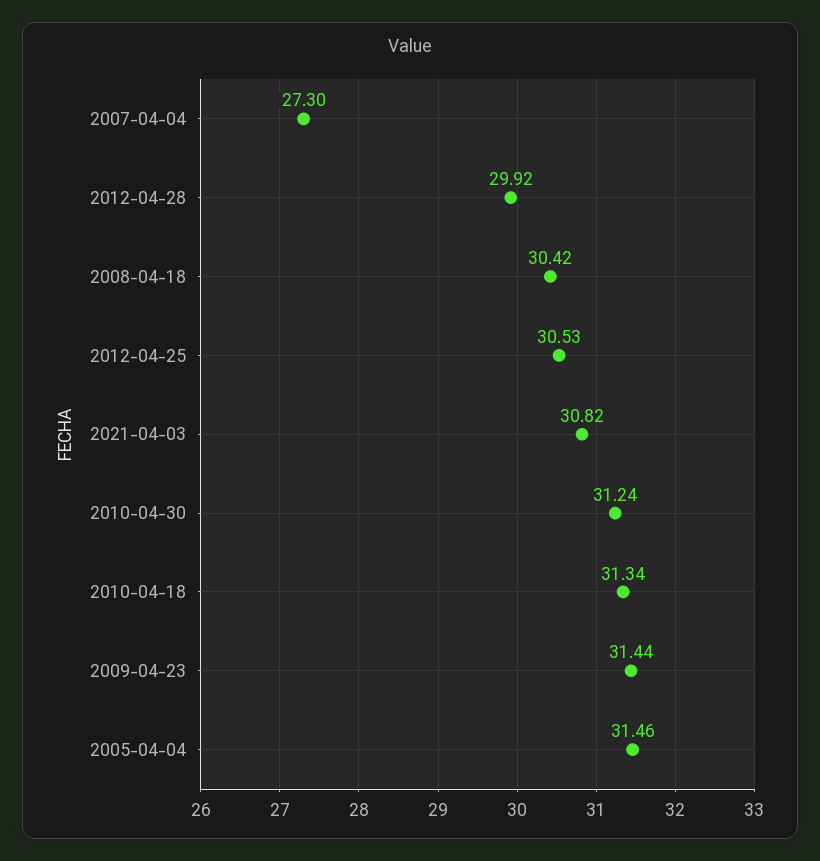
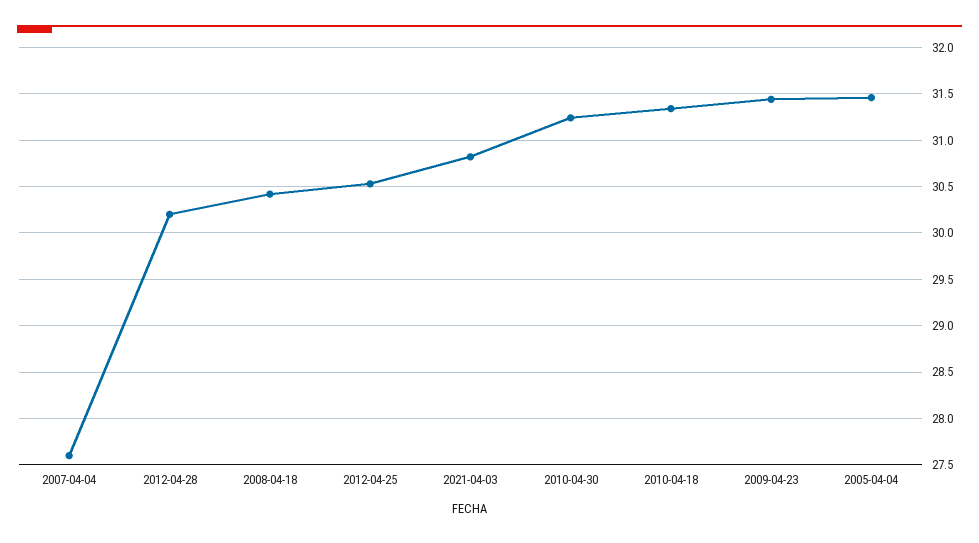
  {
-   "2007-04-04": 27.3,
+   "2007-04-04": 27.6,
-   "2012-04-28": 29.92,
+   "2012-04-28": 30.2,
    "2008-04-18": 30.42,
    "2012-04-25": 30.53,
    "2021-04-03": 30.82,
    "2010-04-30": 31.24,
    "2010-04-18": 31.34,
    "2009-04-23": 31.44,
    "2005-04-04": 31.46
  }

